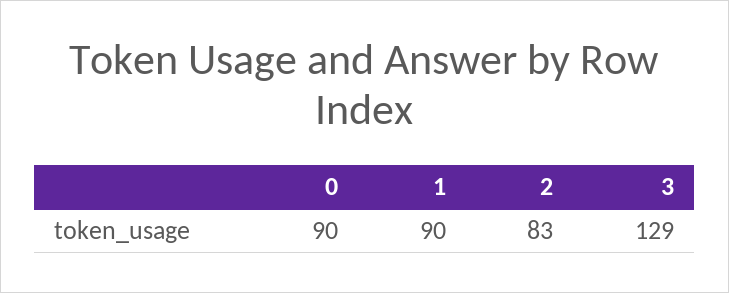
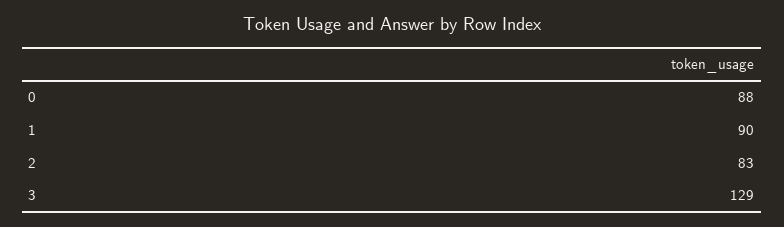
  {
-   "0": 90,
+   "0": 88,
    "1": 90,
    "2": 83,
    "3": 129
  }

